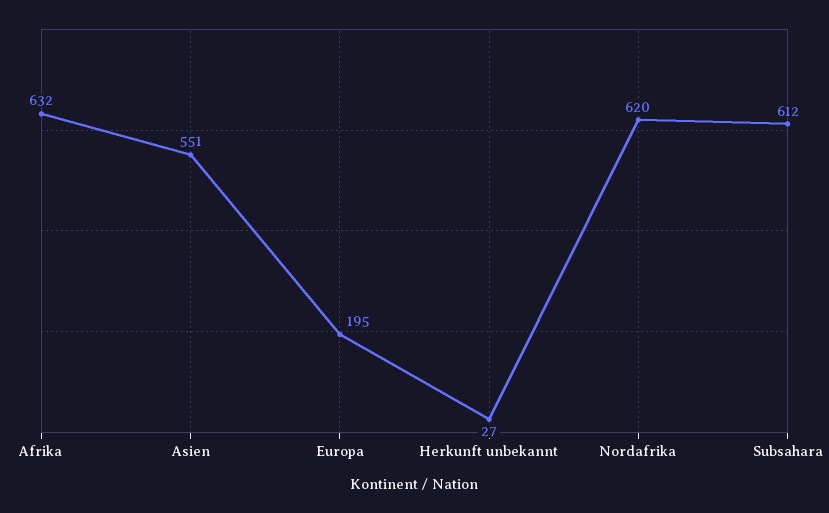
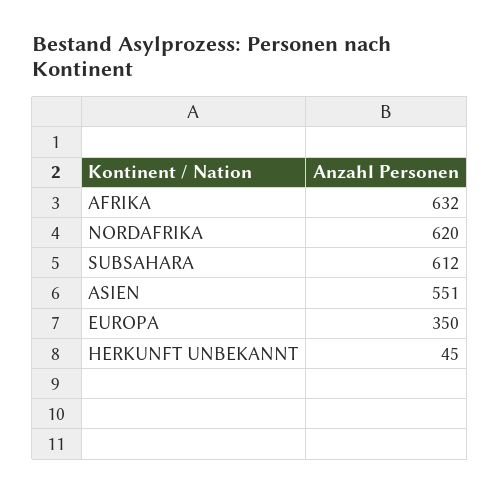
  {
    "Afrika": 632,
    "Asien": 551,
-   "Europa": 195,
+   "Europa": 350,
-   "Herkunft unbekannt": 27,
+   "Herkunft unbekannt": 45,
    "Nordafrika": 620,
    "Subsahara": 612
  }

